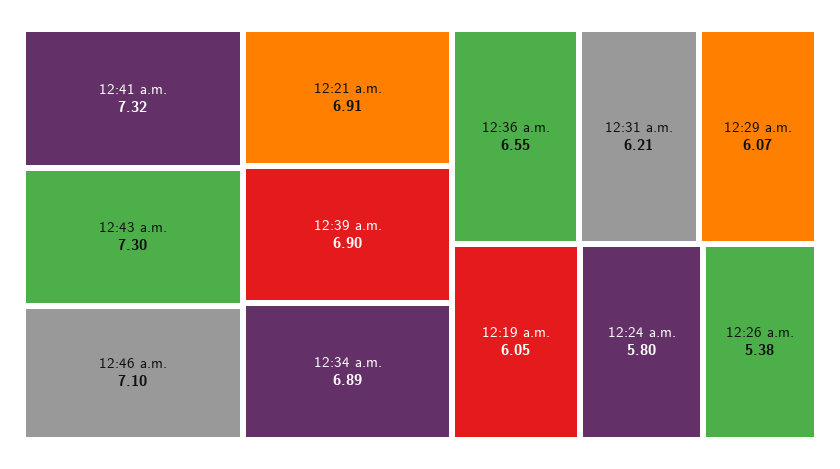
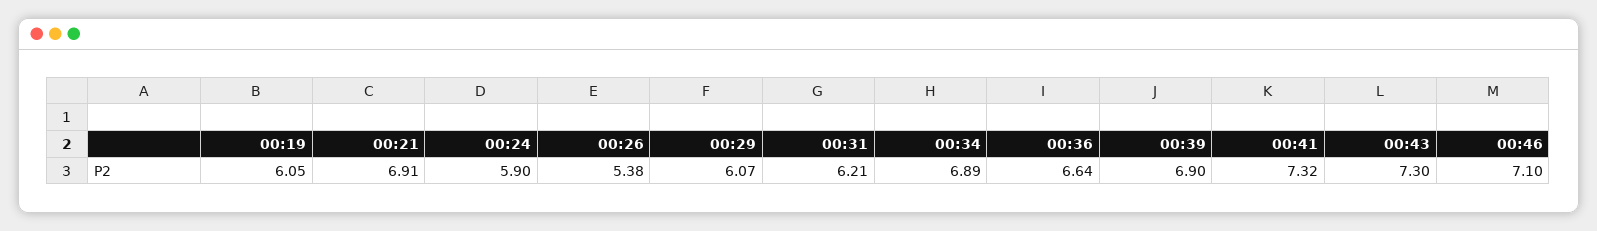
  {
    "12:41 a.m.": 7.32,
    "12:43 a.m.": 7.3,
    "12:46 a.m.": 7.1,
    "12:21 a.m.": 6.91,
    "12:39 a.m.": 6.9,
    "12:34 a.m.": 6.89,
-   "12:36 a.m.": 6.55,
+   "12:36 a.m.": 6.64,
    "12:31 a.m.": 6.21,
    "12:29 a.m.": 6.07,
    "12:19 a.m.": 6.05,
-   "12:24 a.m.": 5.8,
+   "12:24 a.m.": 5.9,
    "12:26 a.m.": 5.38
  }

